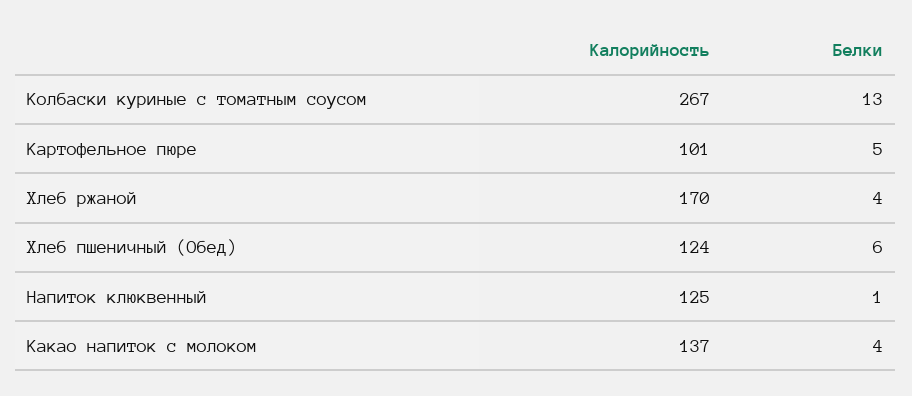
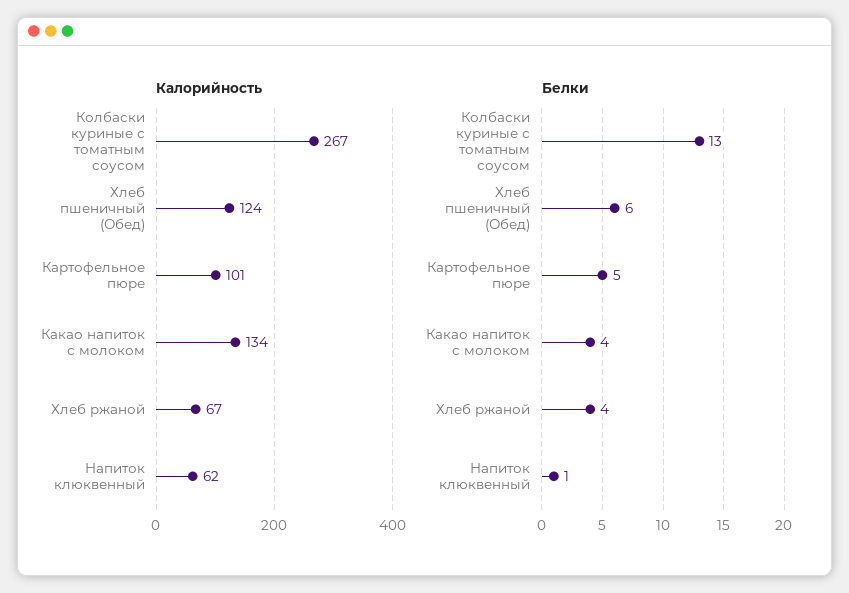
  {
    "Калорийность": {
      "Колбаски куриные с томатным соусом": 267,
      "Картофельное пюре": 101,
-     "Хлеб ржаной": 170,
+     "Хлеб ржаной": 67,
      "Хлеб пшеничный (Обед)": 124,
-     "Напиток клюквенный": 125,
+     "Напиток клюквенный": 62,
-     "Какао напиток с молоком": 137
+     "Какао напиток с молоком": 134
    },
    "Белки": {
      "Колбаски куриные с томатным соусом": 13,
      "Картофельное пюре": 5,
      "Хлеб ржаной": 4,
      "Хлеб пшеничный (Обед)": 6,
      "Напиток клюквенный": 1,
      "Какао напиток с молоком": 4
    }
  }

